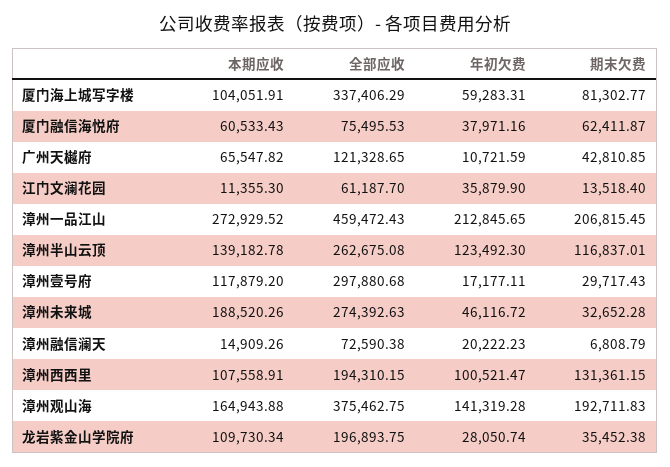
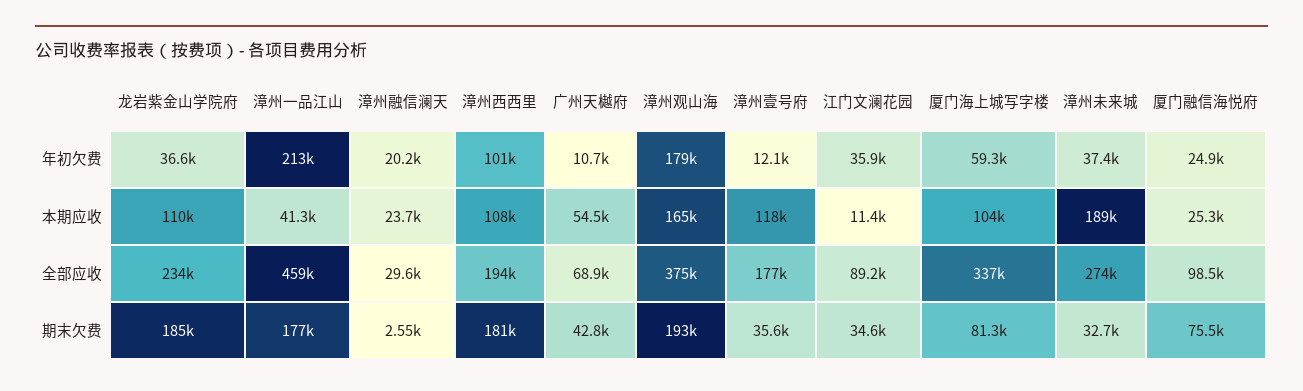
  {
    "本期应收": {
      "厦门海上城写字楼": 104051.91,
-     "厦门融信海悦府": 60533.43,
+     "厦门融信海悦府": 25300,
-     "广州天樾府": 65547.82,
+     "广州天樾府": 54500,
      "江门文澜花园": 11355.3,
-     "漳州一品江山": 272929.52,
+     "漳州一品江山": 41300,
-     "漳州半山云顶": 139182.78,
      "漳州壹号府": 117879.2,
      "漳州未来城": 188520.26,
-     "漳州融信澜天": 14909.26,
+     "漳州融信澜天": 23700,
      "漳州西西里": 107558.91,
      "漳州观山海": 164943.88,
      "龙岩紫金山学院府": 109730.34
    },
    "全部应收": {
      "厦门海上城写字楼": 337406.29,
-     "厦门融信海悦府": 75495.53,
+     "厦门融信海悦府": 98500,
-     "广州天樾府": 121328.65,
+     "广州天樾府": 68900,
-     "江门文澜花园": 61187.7,
+     "江门文澜花园": 89200,
      "漳州一品江山": 459472.43,
-     "漳州半山云顶": 262675.08,
-     "漳州壹号府": 297880.68,
+     "漳州壹号府": 177000,
      "漳州未来城": 274392.63,
-     "漳州融信澜天": 72590.38,
+     "漳州融信澜天": 29600,
      "漳州西西里": 194310.15,
      "漳州观山海": 375462.75,
-     "龙岩紫金山学院府": 196893.75
+     "龙岩紫金山学院府": 234000
    },
    "年初欠费": {
      "厦门海上城写字楼": 59283.31,
-     "厦门融信海悦府": 37971.16,
+     "厦门融信海悦府": 24900,
      "广州天樾府": 10721.59,
      "江门文澜花园": 35879.9,
      "漳州一品江山": 212845.65,
-     "漳州半山云顶": 123492.3,
-     "漳州壹号府": 17177.11,
+     "漳州壹号府": 12100,
-     "漳州未来城": 46116.72,
+     "漳州未来城": 37400,
      "漳州融信澜天": 20222.23,
      "漳州西西里": 100521.47,
-     "漳州观山海": 141319.28,
+     "漳州观山海": 179000,
-     "龙岩紫金山学院府": 28050.74
+     "龙岩紫金山学院府": 36600
    },
    "期末欠费": {
      "厦门海上城写字楼": 81302.77,
-     "厦门融信海悦府": 62411.87,
+     "厦门融信海悦府": 75500,
      "广州天樾府": 42810.85,
-     "江门文澜花园": 13518.4,
+     "江门文澜花园": 34600,
-     "漳州一品江山": 206815.45,
+     "漳州一品江山": 177000,
-     "漳州半山云顶": 116837.01,
-     "漳州壹号府": 29717.43,
+     "漳州壹号府": 35600,
      "漳州未来城": 32652.28,
-     "漳州融信澜天": 6808.79,
+     "漳州融信澜天": 2550,
-     "漳州西西里": 131361.15,
+     "漳州西西里": 181000,
      "漳州观山海": 192711.83,
-     "龙岩紫金山学院府": 35452.38
+     "龙岩紫金山学院府": 185000
    }
  }

